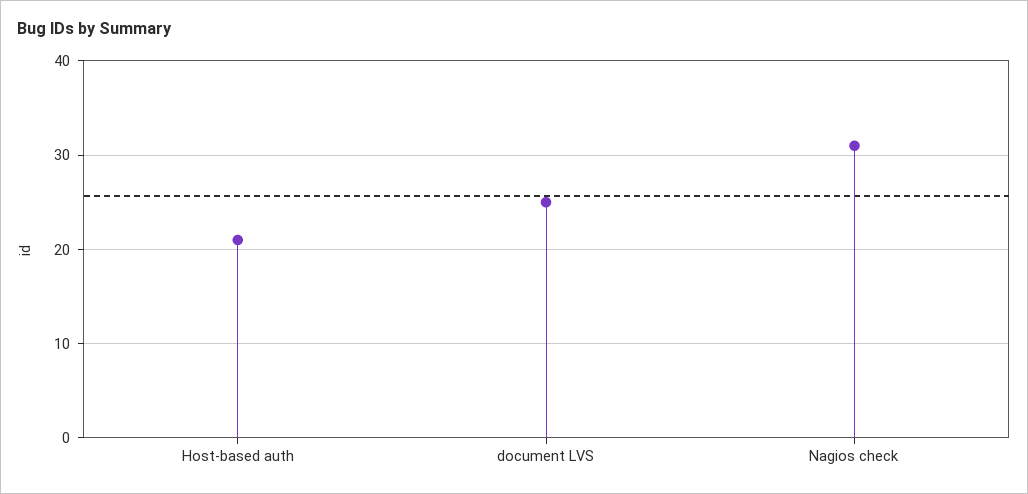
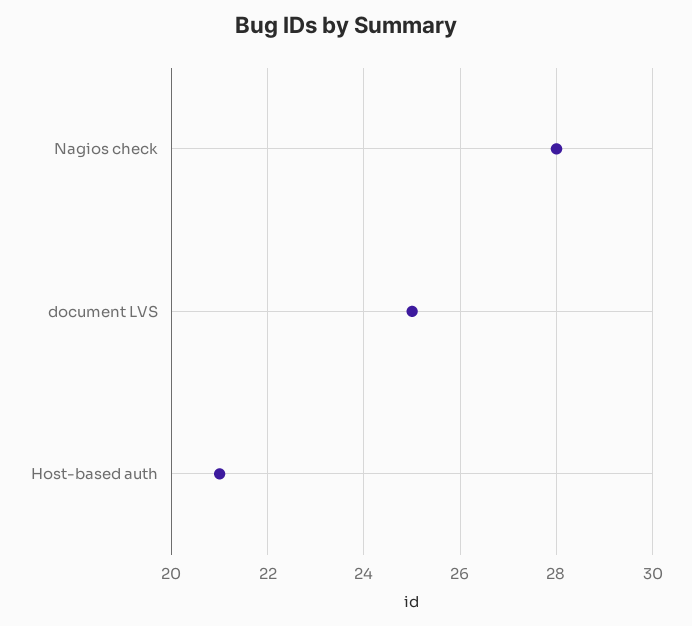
  {
    "Host-based auth": 21,
    "document LVS": 25,
-   "Nagios check": 31
+   "Nagios check": 28
  }

